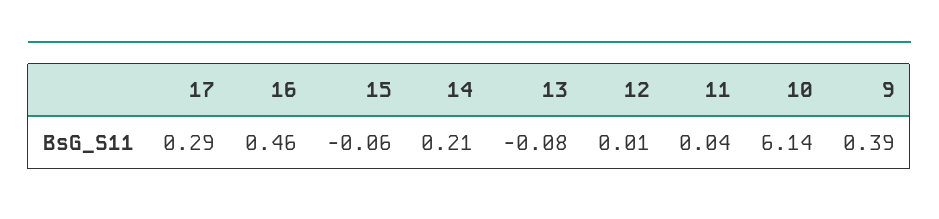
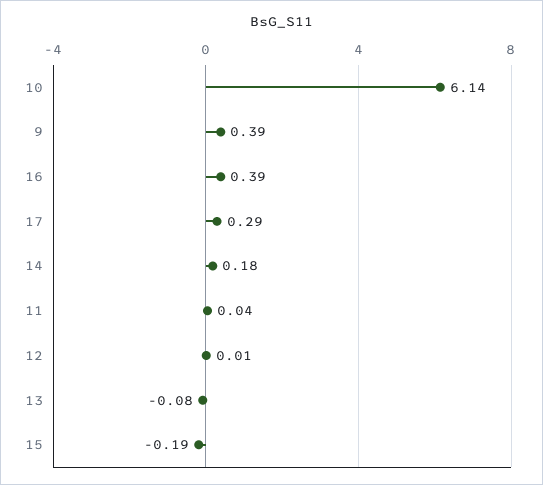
  {
    "17": 0.29,
-   "16": 0.46,
+   "16": 0.39,
-   "15": -0.06,
+   "15": -0.19,
-   "14": 0.21,
+   "14": 0.18,
    "13": -0.08,
    "12": 0.01,
    "11": 0.04,
    "10": 6.14,
    "9": 0.39
  }

